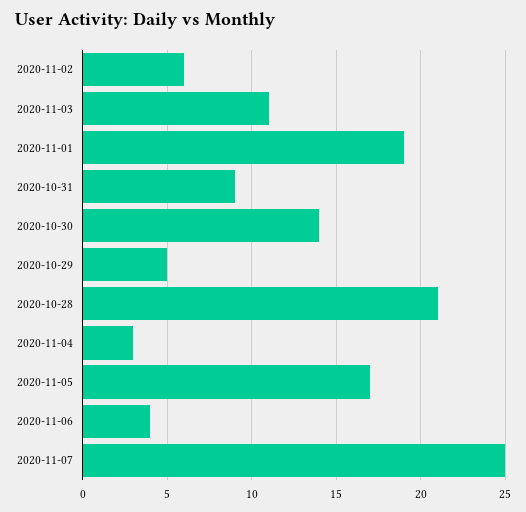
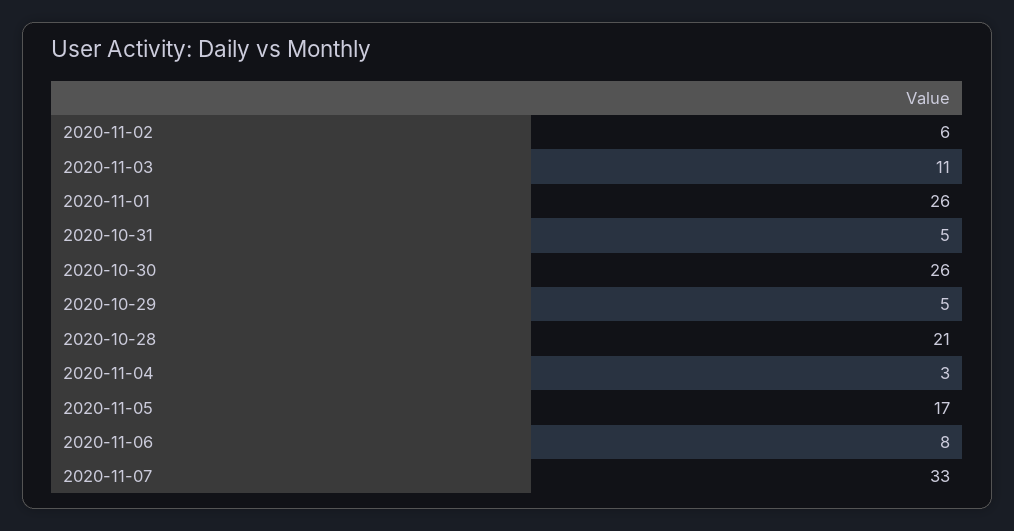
  {
    "2020-11-02": 6,
    "2020-11-03": 11,
-   "2020-11-01": 19,
+   "2020-11-01": 26,
-   "2020-10-31": 9,
+   "2020-10-31": 5,
-   "2020-10-30": 14,
+   "2020-10-30": 26,
    "2020-10-29": 5,
    "2020-10-28": 21,
    "2020-11-04": 3,
    "2020-11-05": 17,
-   "2020-11-06": 4,
+   "2020-11-06": 8,
-   "2020-11-07": 25
+   "2020-11-07": 33
  }

